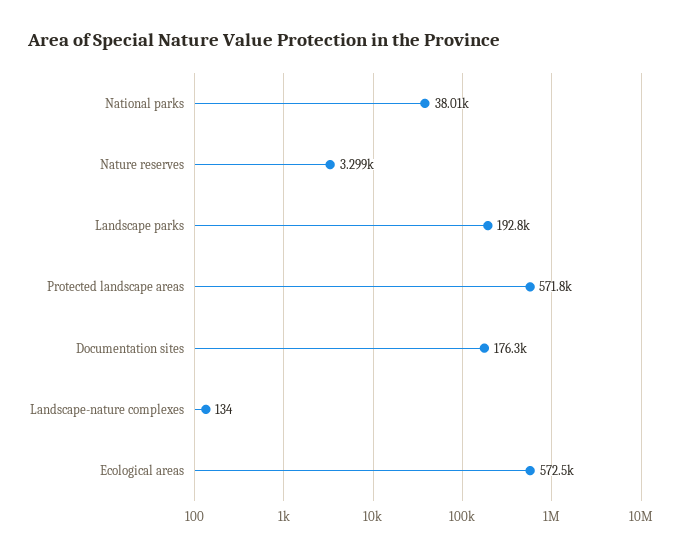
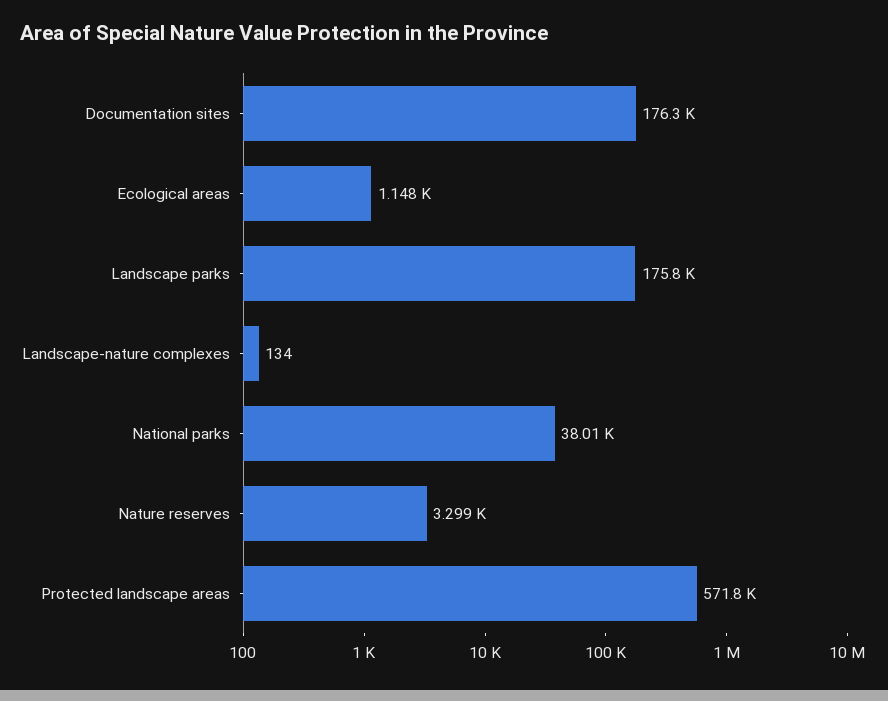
  {
    "National parks": 38010,
    "Nature reserves": 3299,
-   "Landscape parks": 192800,
+   "Landscape parks": 175800,
    "Protected landscape areas": 571800,
    "Documentation sites": 176300,
    "Landscape-nature complexes": 134,
-   "Ecological areas": 572500
+   "Ecological areas": 1148
  }

